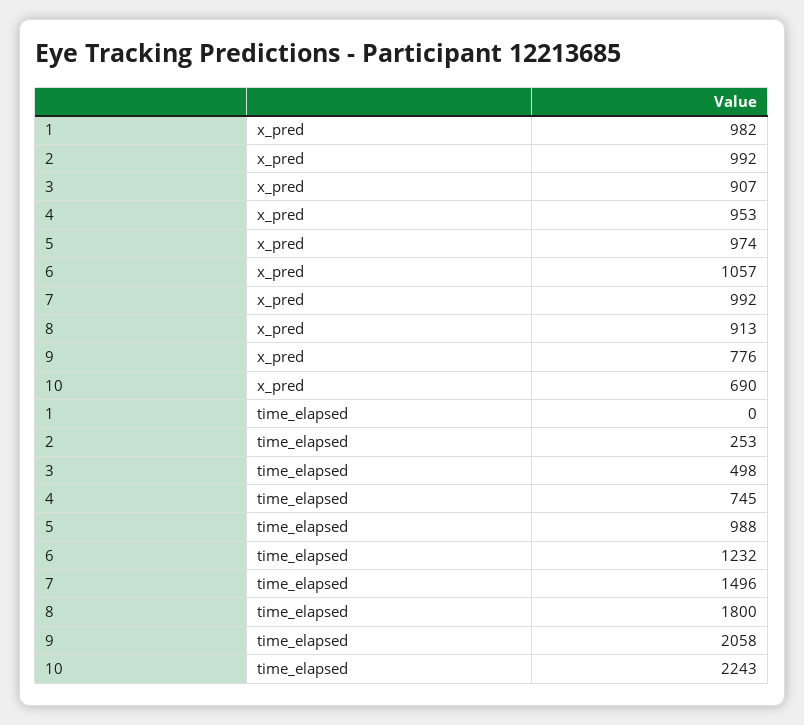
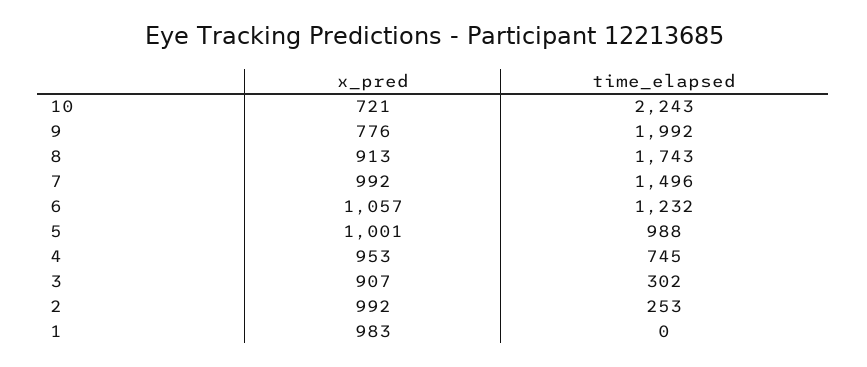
  {
    "1": {
-     "x_pred": 982,
+     "x_pred": 983,
      "time_elapsed": 0
    },
    "2": {
      "x_pred": 992,
      "time_elapsed": 253
    },
    "3": {
      "x_pred": 907,
-     "time_elapsed": 498
+     "time_elapsed": 302
    },
    "4": {
      "x_pred": 953,
      "time_elapsed": 745
    },
    "5": {
-     "x_pred": 974,
+     "x_pred": 1001,
      "time_elapsed": 988
    },
    "6": {
      "x_pred": 1057,
      "time_elapsed": 1232
    },
    "7": {
      "x_pred": 992,
      "time_elapsed": 1496
    },
    "8": {
      "x_pred": 913,
-     "time_elapsed": 1800
+     "time_elapsed": 1743
    },
    "9": {
      "x_pred": 776,
-     "time_elapsed": 2058
+     "time_elapsed": 1992
    },
    "10": {
-     "x_pred": 690,
+     "x_pred": 721,
      "time_elapsed": 2243
    }
  }

